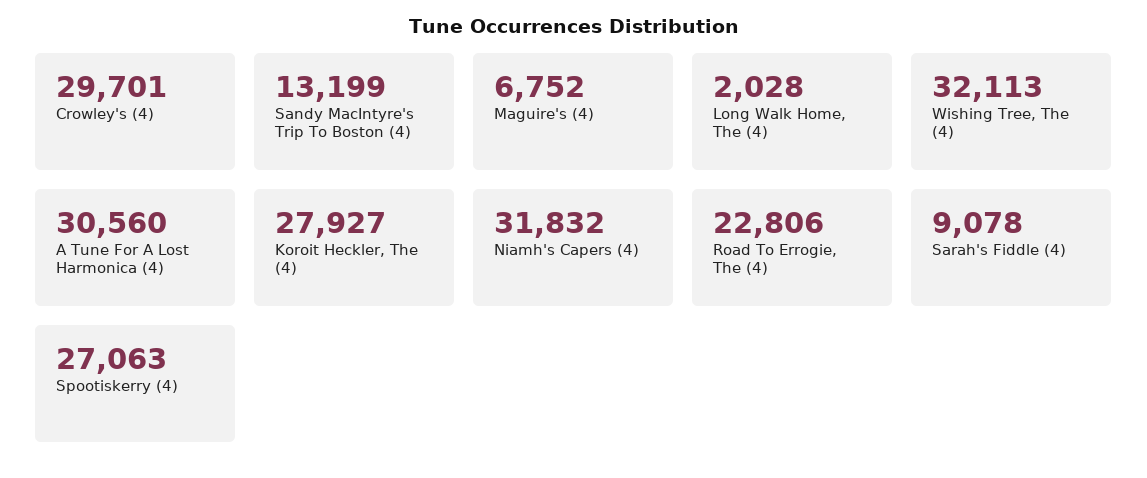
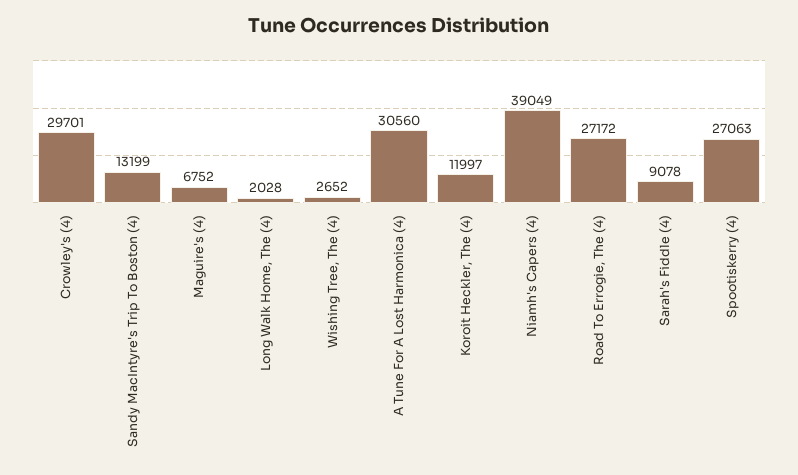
  {
    "Crowley's (4)": 29701,
    "Sandy MacIntyre's Trip To Boston (4)": 13199,
    "Maguire's (4)": 6752,
    "Long Walk Home, The (4)": 2028,
-   "Wishing Tree, The (4)": 32113,
+   "Wishing Tree, The (4)": 2652,
    "A Tune For A Lost Harmonica (4)": 30560,
-   "Koroit Heckler, The (4)": 27927,
+   "Koroit Heckler, The (4)": 11997,
-   "Niamh's Capers (4)": 31832,
+   "Niamh's Capers (4)": 39049,
-   "Road To Errogie, The (4)": 22806,
+   "Road To Errogie, The (4)": 27172,
    "Sarah's Fiddle (4)": 9078,
    "Spootiskerry (4)": 27063
  }

